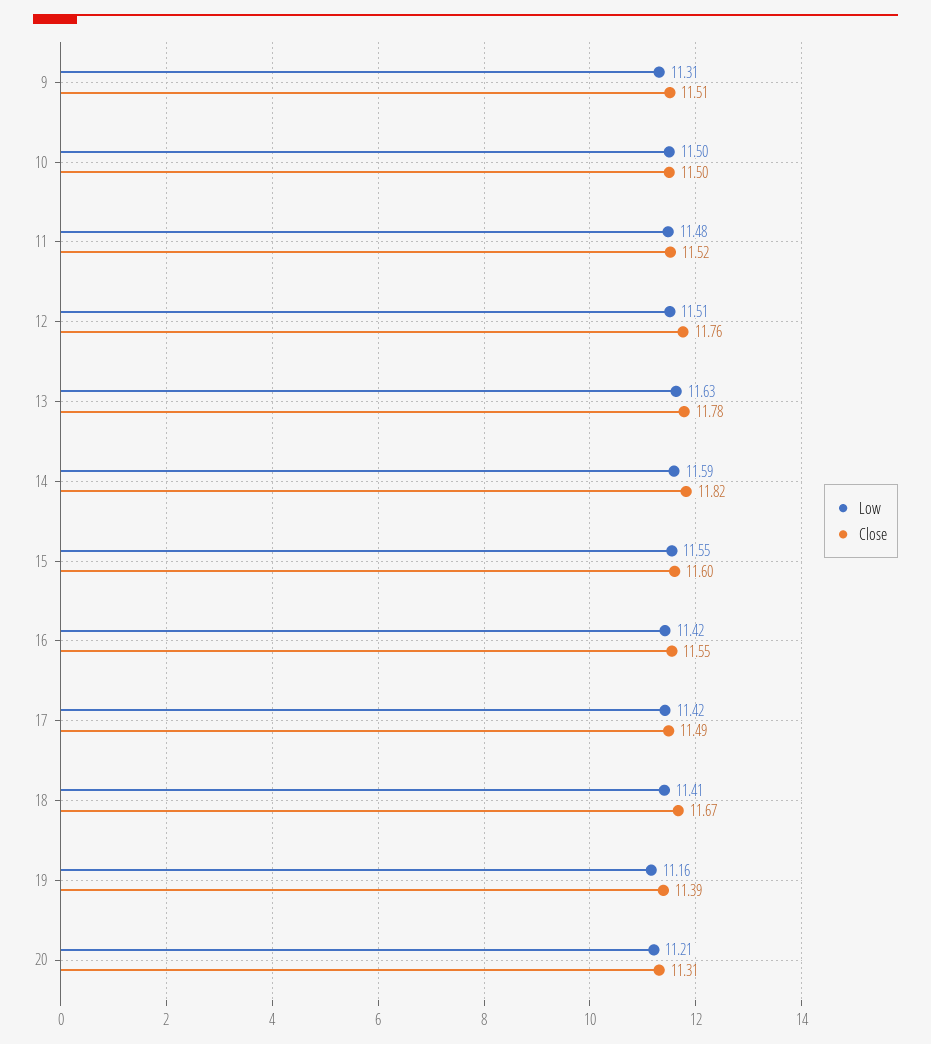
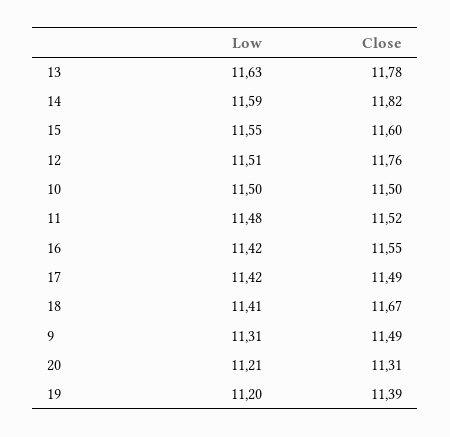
  {
    "Low": {
      "9": 11.31,
      "10": 11.5,
      "11": 11.48,
      "12": 11.51,
      "13": 11.63,
      "14": 11.59,
      "15": 11.55,
      "16": 11.42,
      "17": 11.42,
      "18": 11.41,
-     "19": 11.16,
+     "19": 11.2,
      "20": 11.21
    },
    "Close": {
-     "9": 11.51,
+     "9": 11.49,
      "10": 11.5,
      "11": 11.52,
      "12": 11.76,
      "13": 11.78,
      "14": 11.82,
      "15": 11.6,
      "16": 11.55,
      "17": 11.49,
      "18": 11.67,
      "19": 11.39,
      "20": 11.31
    }
  }

